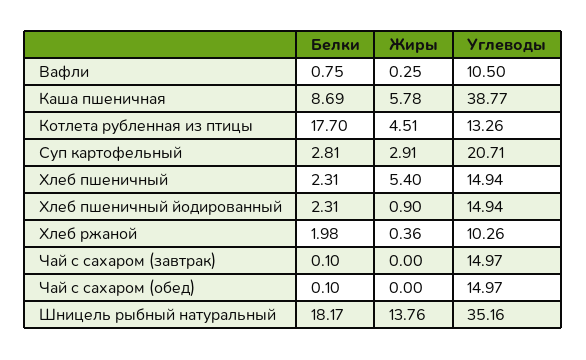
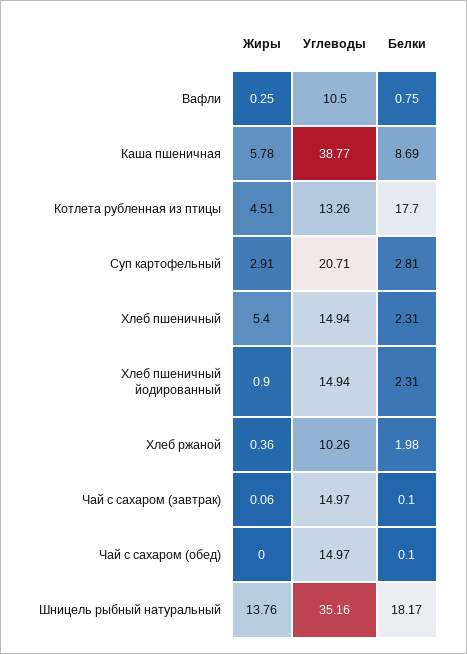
  {
    "Белки": {
      "Вафли": 0.75,
      "Каша пшеничная": 8.69,
      "Котлета рубленная из птицы": 17.7,
      "Суп картофельный": 2.81,
      "Хлеб пшеничный": 2.31,
      "Хлеб пшеничный йодированный": 2.31,
      "Хлеб ржаной": 1.98,
      "Чай с сахаром (завтрак)": 0.1,
      "Чай с сахаром (обед)": 0.1,
      "Шницель рыбный натуральный": 18.17
    },
    "Жиры": {
      "Вафли": 0.25,
      "Каша пшеничная": 5.78,
      "Котлета рубленная из птицы": 4.51,
      "Суп картофельный": 2.91,
      "Хлеб пшеничный": 5.4,
      "Хлеб пшеничный йодированный": 0.9,
      "Хлеб ржаной": 0.36,
-     "Чай с сахаром (завтрак)": 0,
+     "Чай с сахаром (завтрак)": 0.06,
      "Чай с сахаром (обед)": 0,
      "Шницель рыбный натуральный": 13.76
    },
    "Углеводы": {
      "Вафли": 10.5,
      "Каша пшеничная": 38.77,
      "Котлета рубленная из птицы": 13.26,
      "Суп картофельный": 20.71,
      "Хлеб пшеничный": 14.94,
      "Хлеб пшеничный йодированный": 14.94,
      "Хлеб ржаной": 10.26,
      "Чай с сахаром (завтрак)": 14.97,
      "Чай с сахаром (обед)": 14.97,
      "Шницель рыбный натуральный": 35.16
    }
  }

